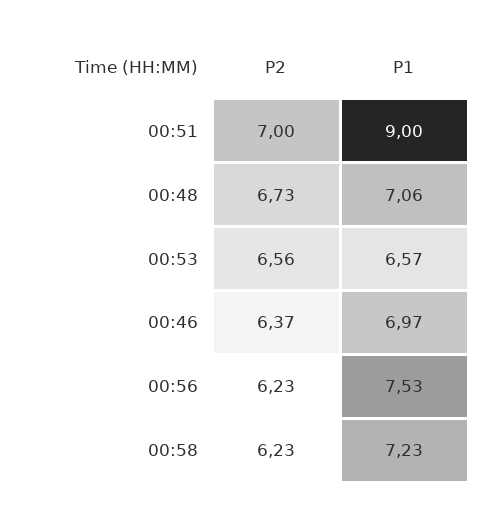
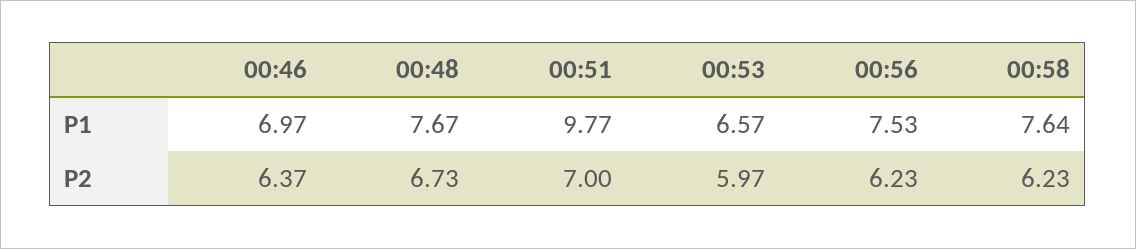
  {
    "P2": {
      "00:51": 7,
      "00:48": 6.73,
-     "00:53": 6.56,
+     "00:53": 5.97,
      "00:46": 6.37,
      "00:56": 6.23,
      "00:58": 6.23
    },
    "P1": {
-     "00:51": 9,
+     "00:51": 9.77,
-     "00:48": 7.06,
+     "00:48": 7.67,
      "00:53": 6.57,
      "00:46": 6.97,
      "00:56": 7.53,
-     "00:58": 7.23
+     "00:58": 7.64
    }
  }

